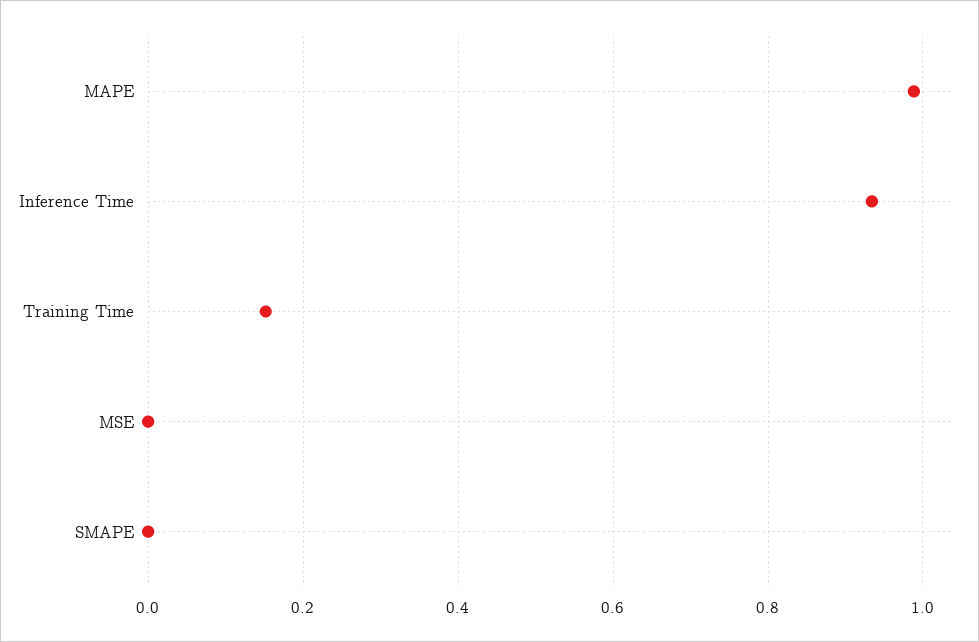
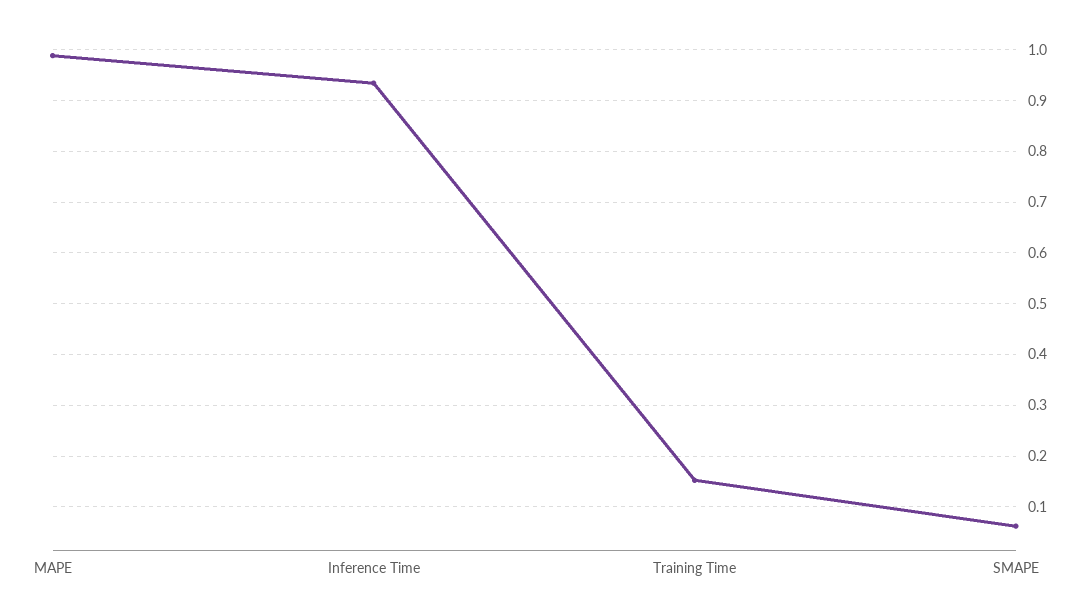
  {
    "MAPE": 0.98,
    "Inference Time": 0.94,
    "Training Time": 0.16,
-   "MSE": 0,
-   "SMAPE": 0
+   "SMAPE": 0.06
  }

